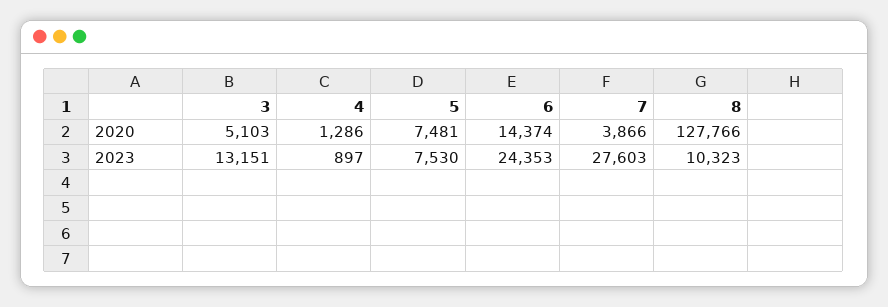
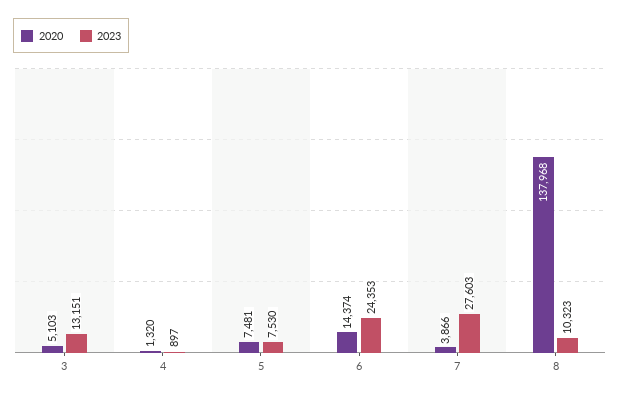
  {
    "2020": {
      "3": 5103,
-     "4": 1286,
+     "4": 1320,
      "5": 7481,
      "6": 14374,
      "7": 3866,
-     "8": 127766
+     "8": 137968
    },
    "2023": {
      "3": 13151,
      "4": 897,
      "5": 7530,
      "6": 24353,
      "7": 27603,
      "8": 10323
    }
  }

